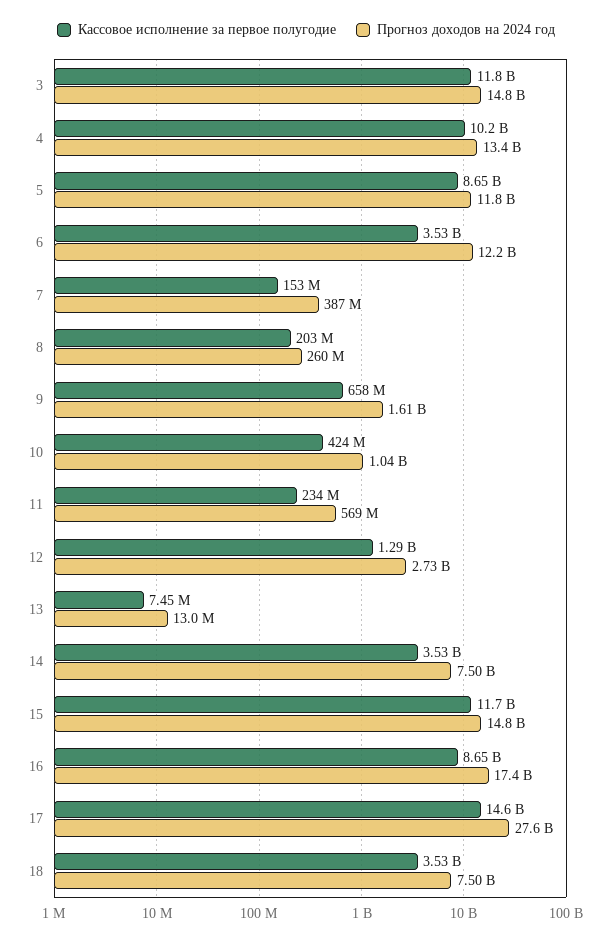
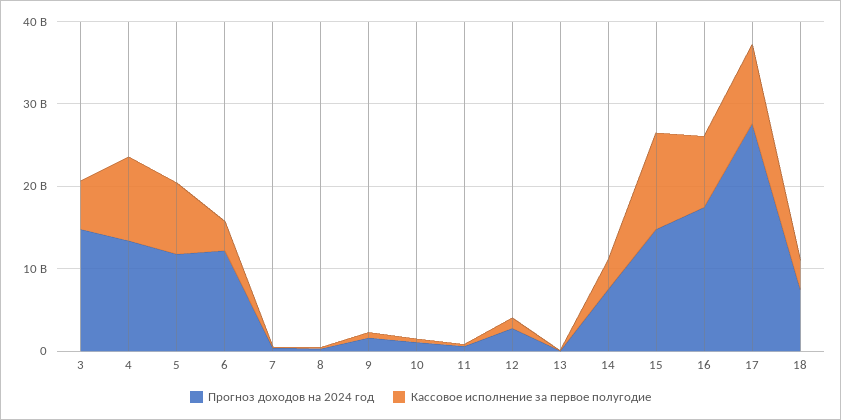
  {
    "Кассовое исполнение за первое полугодие": {
-     "3": 11800000000,
+     "3": 6000000000,
      "4": 10200000000,
      "5": 8650000000,
      "6": 3530000000,
      "7": 153000000,
      "8": 203000000,
      "9": 658000000,
      "10": 424000000,
      "11": 234000000,
      "12": 1290000000,
      "13": 7450000,
      "14": 3530000000,
      "15": 11700000000,
      "16": 8650000000,
-     "17": 14600000000,
+     "17": 10000000000,
      "18": 3530000000
    },
    "Прогноз доходов на 2024 год": {
      "3": 14800000000,
      "4": 13400000000,
      "5": 11800000000,
      "6": 12200000000,
      "7": 387000000,
      "8": 260000000,
      "9": 1610000000,
      "10": 1040000000,
      "11": 569000000,
      "12": 2730000000,
      "13": 13000000,
      "14": 7500000000,
      "15": 14800000000,
      "16": 17400000000,
      "17": 27600000000,
      "18": 7500000000
    }
  }

